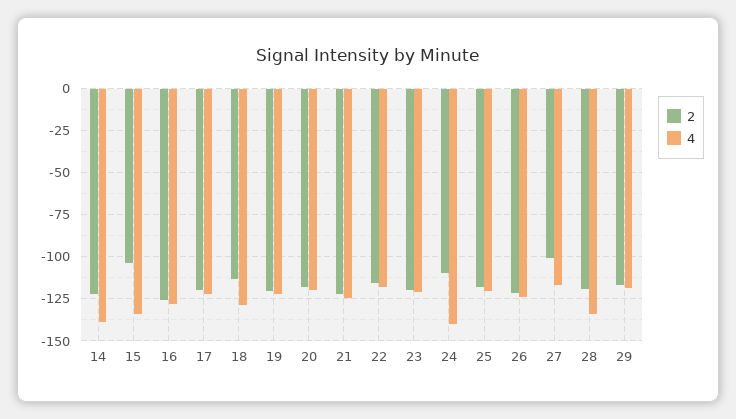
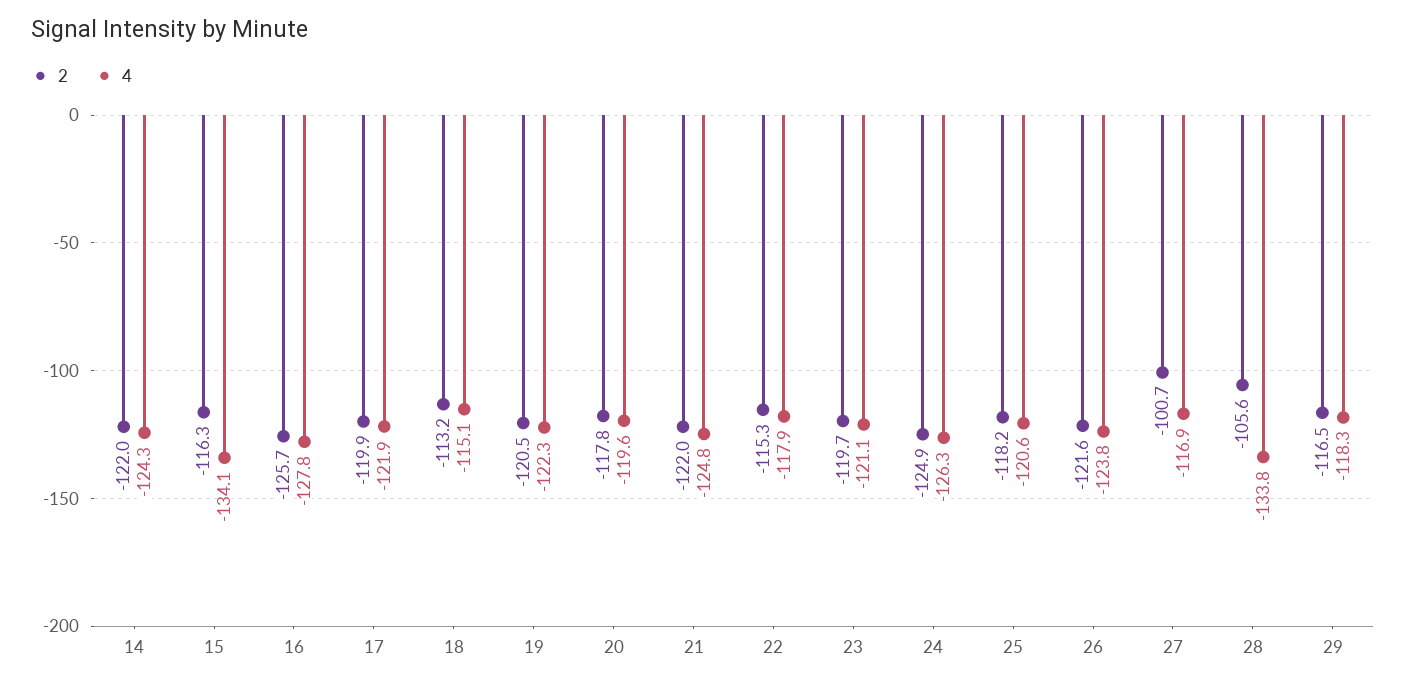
  {
    "2": {
      "14": -122,
-     "15": -105,
+     "15": -116.3,
      "16": -125.7,
      "17": -119.9,
      "18": -113.2,
      "19": -120.5,
      "20": -117.8,
      "21": -122,
      "22": -115.3,
      "23": -119.7,
-     "24": -110,
+     "24": -124.9,
      "25": -118.2,
      "26": -121.6,
      "27": -100.7,
-     "28": -120,
+     "28": -105.6,
      "29": -116.5
    },
    "4": {
-     "14": -140,
+     "14": -124.3,
      "15": -134.1,
      "16": -127.8,
      "17": -121.9,
-     "18": -130,
+     "18": -115.1,
      "19": -122.3,
      "20": -119.6,
      "21": -124.8,
      "22": -117.9,
      "23": -121.1,
-     "24": -140,
+     "24": -126.3,
      "25": -120.6,
      "26": -123.8,
      "27": -116.9,
      "28": -133.8,
      "29": -118.3
    }
  }

